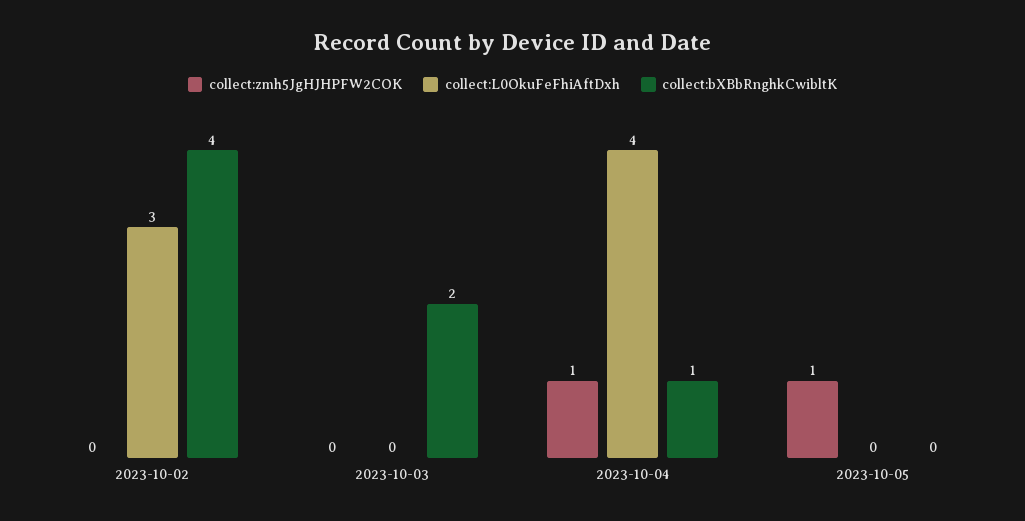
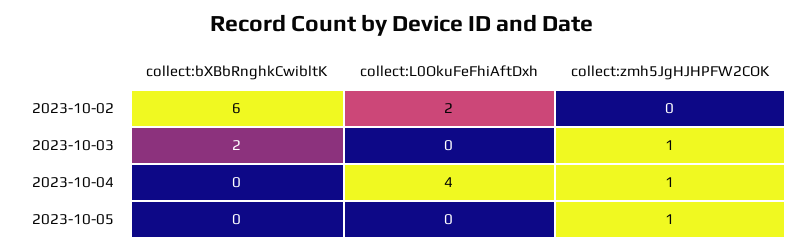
  {
    "collect:zmh5JgHJHPFW2COK": {
      "2023-10-02": 0,
-     "2023-10-03": 0,
+     "2023-10-03": 1,
      "2023-10-04": 1,
      "2023-10-05": 1
    },
    "collect:L0OkuFeFhiAftDxh": {
-     "2023-10-02": 3,
+     "2023-10-02": 2,
      "2023-10-03": 0,
      "2023-10-04": 4,
      "2023-10-05": 0
    },
    "collect:bXBbRnghkCwibltK": {
-     "2023-10-02": 4,
+     "2023-10-02": 6,
      "2023-10-03": 2,
-     "2023-10-04": 1,
+     "2023-10-04": 0,
      "2023-10-05": 0
    }
  }

